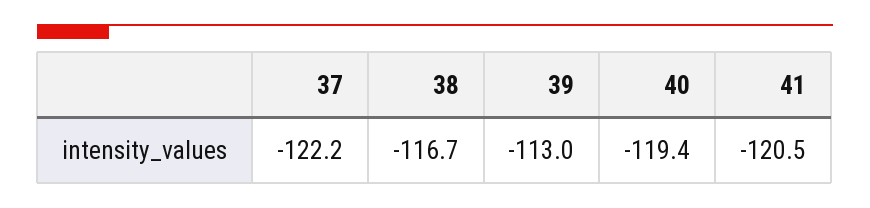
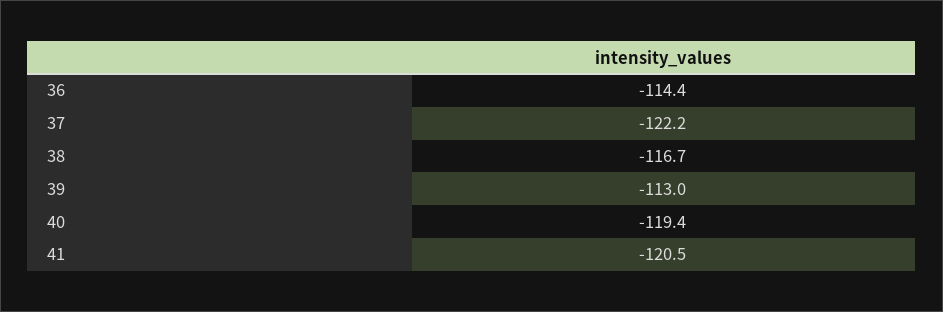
  {
    "37": -122.2,
    "38": -116.7,
    "39": -113,
    "40": -119.4,
-   "41": -120.5
+   "41": -120.5,
+   "36": -114.4
  }

